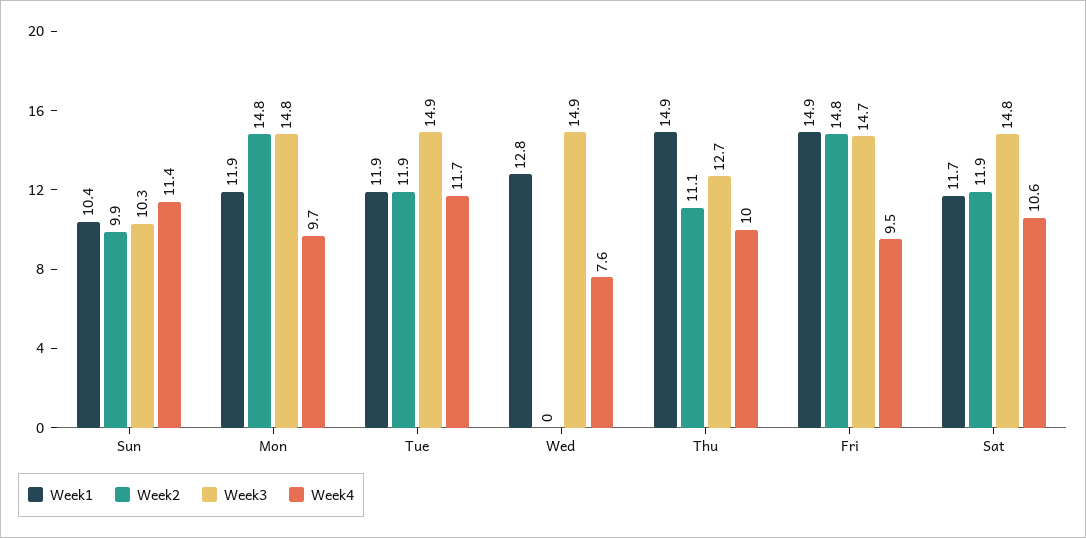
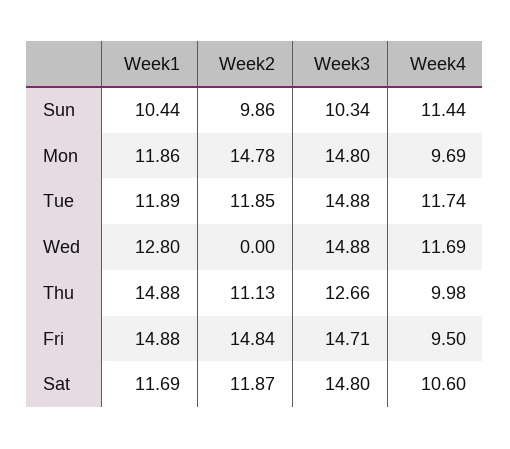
  {
    "Week1": {
      "Sun": 10.44,
      "Mon": 11.86,
      "Tue": 11.89,
      "Wed": 12.8,
      "Thu": 14.88,
      "Fri": 14.88,
      "Sat": 11.69
    },
    "Week2": {
      "Sun": 9.86,
      "Mon": 14.78,
      "Tue": 11.85,
      "Wed": 0,
      "Thu": 11.13,
      "Fri": 14.84,
      "Sat": 11.87
    },
    "Week3": {
      "Sun": 10.34,
      "Mon": 14.8,
      "Tue": 14.88,
      "Wed": 14.88,
      "Thu": 12.66,
      "Fri": 14.71,
      "Sat": 14.8
    },
    "Week4": {
      "Sun": 11.44,
      "Mon": 9.69,
      "Tue": 11.74,
-     "Wed": 7.6,
+     "Wed": 11.69,
      "Thu": 9.98,
      "Fri": 9.5,
      "Sat": 10.6
    }
  }

